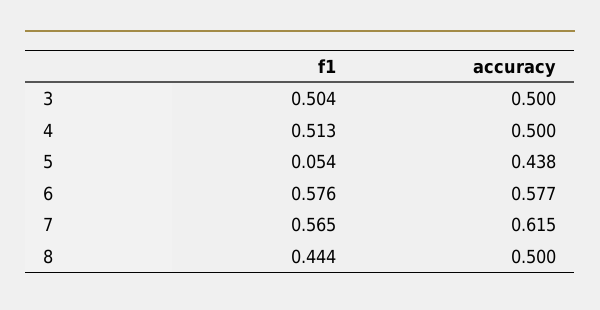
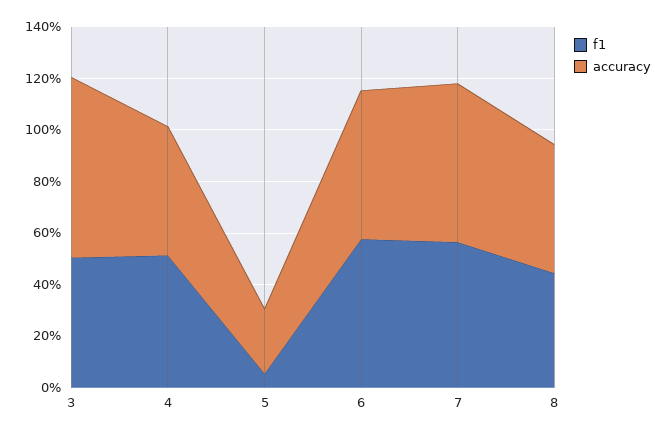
  {
    "f1": {
      "3": 0.504,
      "4": 0.513,
      "5": 0.054,
      "6": 0.576,
      "7": 0.565,
      "8": 0.444
    },
    "accuracy": {
-     "3": 0.5,
+     "3": 0.7,
      "4": 0.5,
-     "5": 0.438,
+     "5": 0.25,
      "6": 0.577,
      "7": 0.615,
      "8": 0.5
    }
  }

